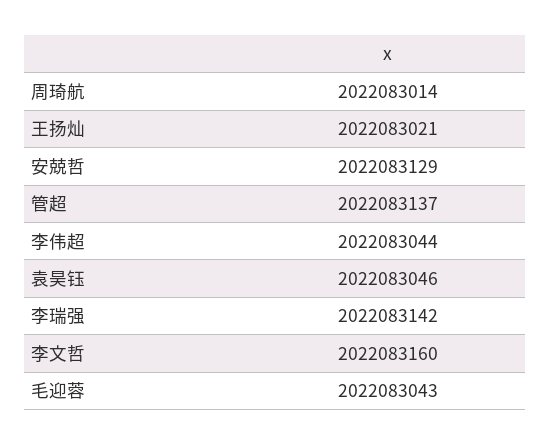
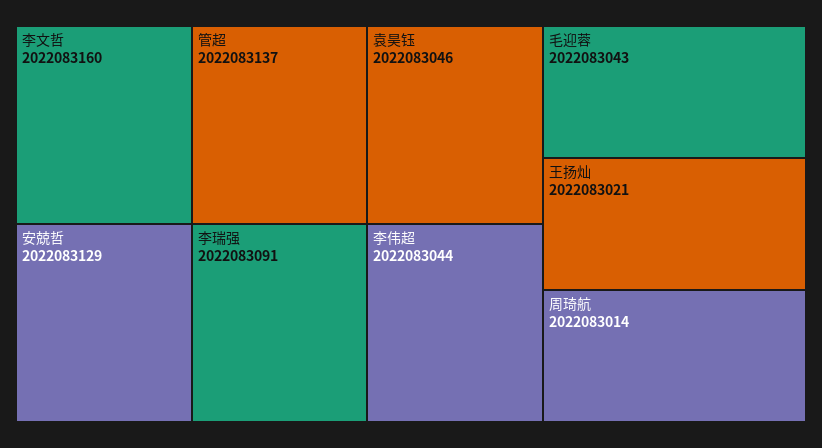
  {
    "周琦航": 2022083014,
    "王扬灿": 2022083021,
    "安兢哲": 2022083129,
    "管超": 2022083137,
    "李伟超": 2022083044,
    "袁昊钰": 2022083046,
-   "李瑞强": 2022083142,
+   "李瑞强": 2022083091,
    "李文哲": 2022083160,
    "毛迎蓉": 2022083043
  }

